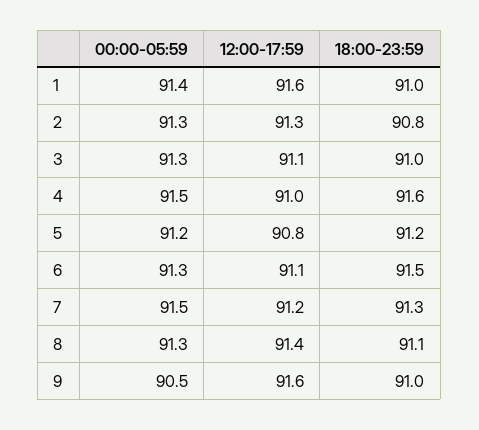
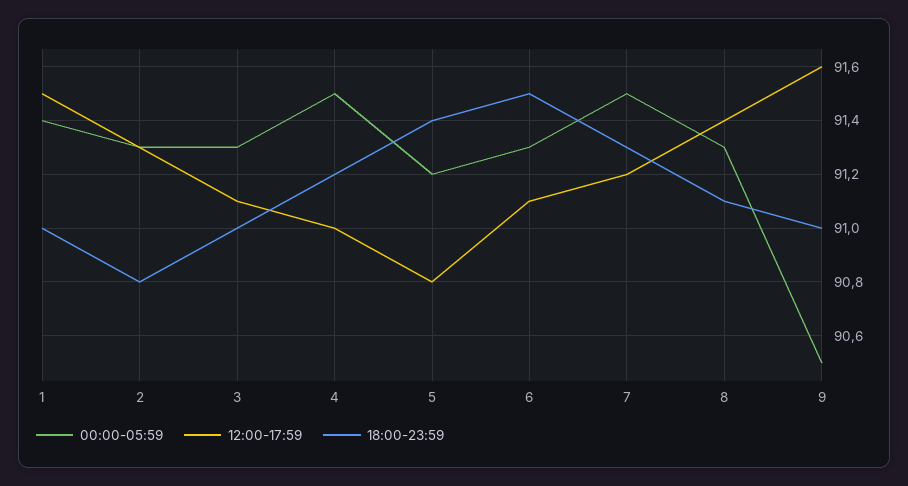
  {
    "00:00-05:59": {
      "1": 91.4,
      "2": 91.3,
      "3": 91.3,
      "4": 91.5,
      "5": 91.2,
      "6": 91.3,
      "7": 91.5,
      "8": 91.3,
      "9": 90.5
    },
    "12:00-17:59": {
-     "1": 91.6,
+     "1": 91.5,
      "2": 91.3,
      "3": 91.1,
      "4": 91,
      "5": 90.8,
      "6": 91.1,
      "7": 91.2,
      "8": 91.4,
      "9": 91.6
    },
    "18:00-23:59": {
      "1": 91,
      "2": 90.8,
      "3": 91,
-     "4": 91.6,
+     "4": 91.2,
-     "5": 91.2,
+     "5": 91.4,
      "6": 91.5,
      "7": 91.3,
      "8": 91.1,
      "9": 91
    }
  }

